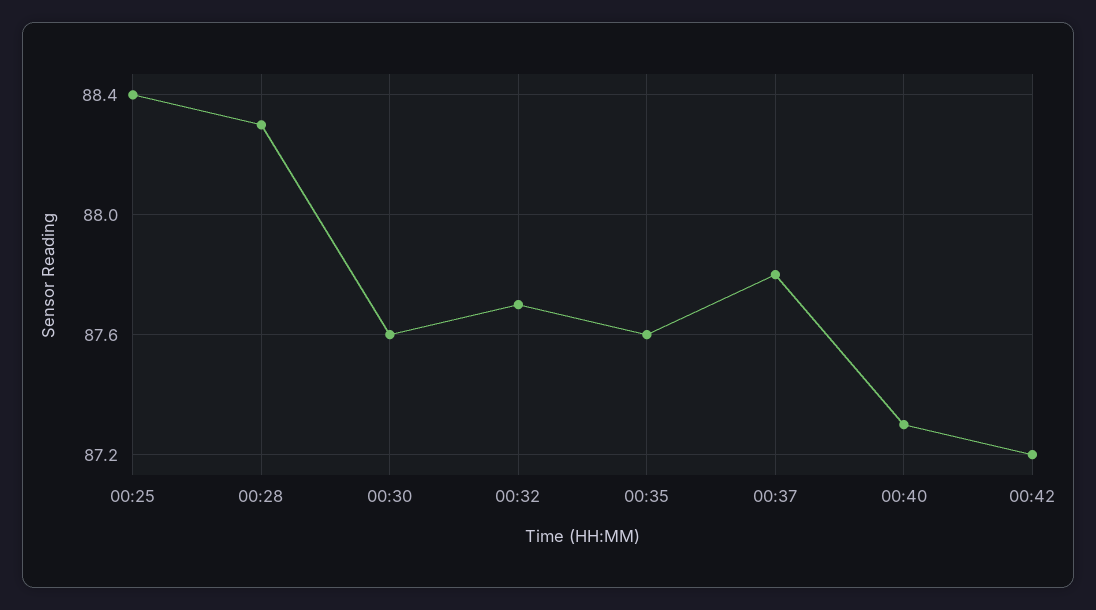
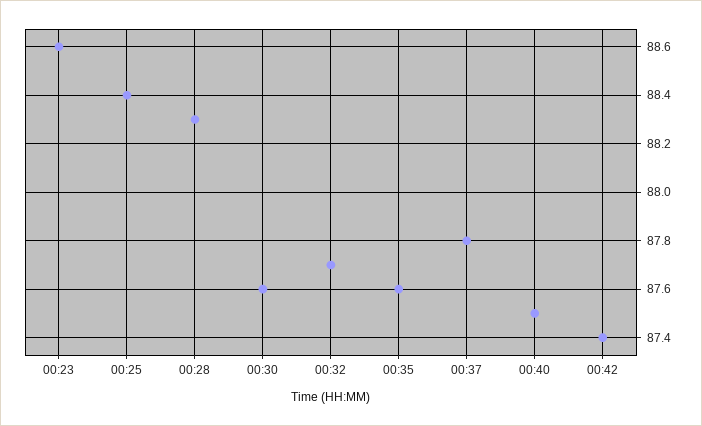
  {
    "00:25": 88.4,
    "00:28": 88.3,
    "00:30": 87.6,
    "00:32": 87.7,
    "00:35": 87.6,
    "00:37": 87.8,
-   "00:40": 87.3,
+   "00:40": 87.5,
-   "00:42": 87.2
+   "00:42": 87.4,
+   "00:23": 88.6
  }

